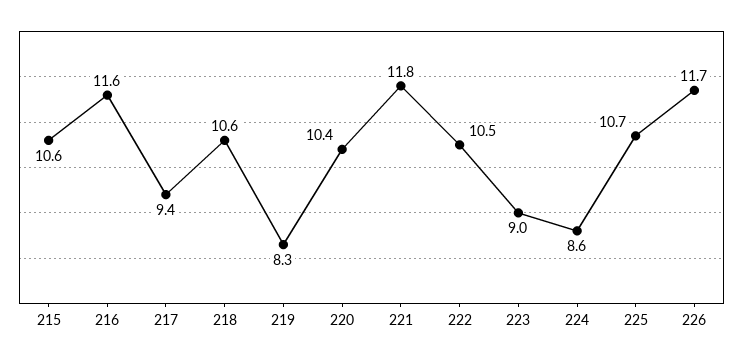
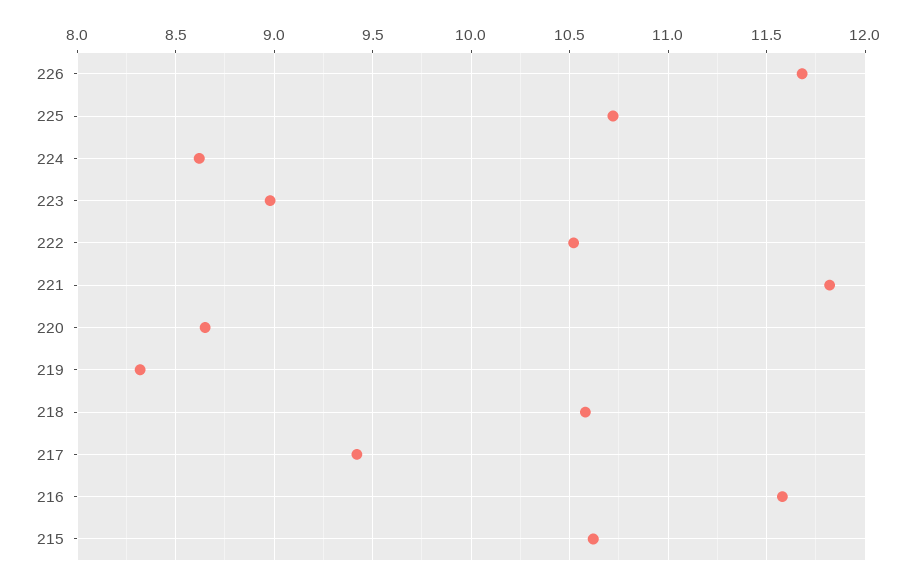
  {
    "215": 10.6,
    "216": 11.6,
    "217": 9.4,
    "218": 10.6,
    "219": 8.3,
-   "220": 10.4,
+   "220": 8.65,
    "221": 11.8,
    "222": 10.5,
    "223": 9,
    "224": 8.6,
    "225": 10.7,
    "226": 11.7
  }

